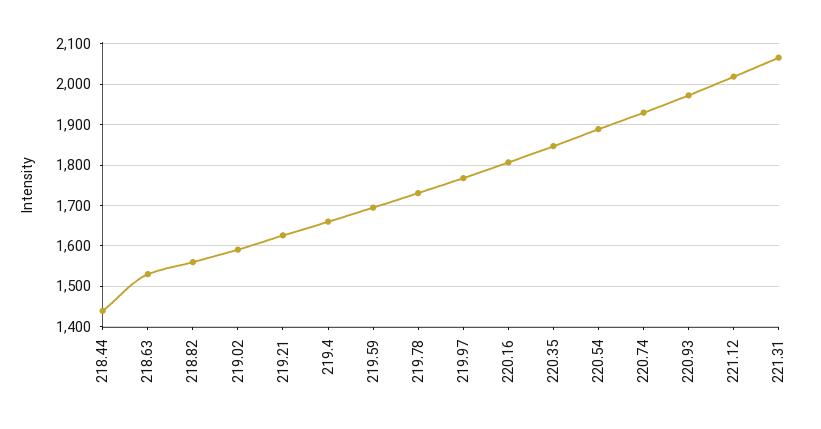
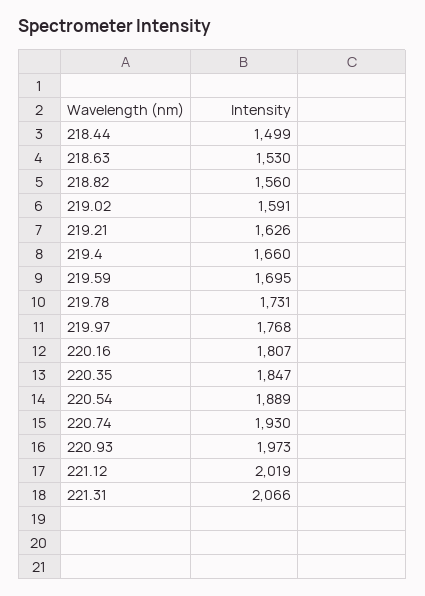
  {
-   "218.44": 1440,
+   "218.44": 1499,
    "218.63": 1530,
    "218.82": 1560,
    "219.02": 1591,
    "219.21": 1626,
    "219.4": 1660,
    "219.59": 1695,
    "219.78": 1731,
    "219.97": 1768,
    "220.16": 1807,
    "220.35": 1847,
    "220.54": 1889,
    "220.74": 1930,
    "220.93": 1973,
    "221.12": 2019,
    "221.31": 2066
  }

